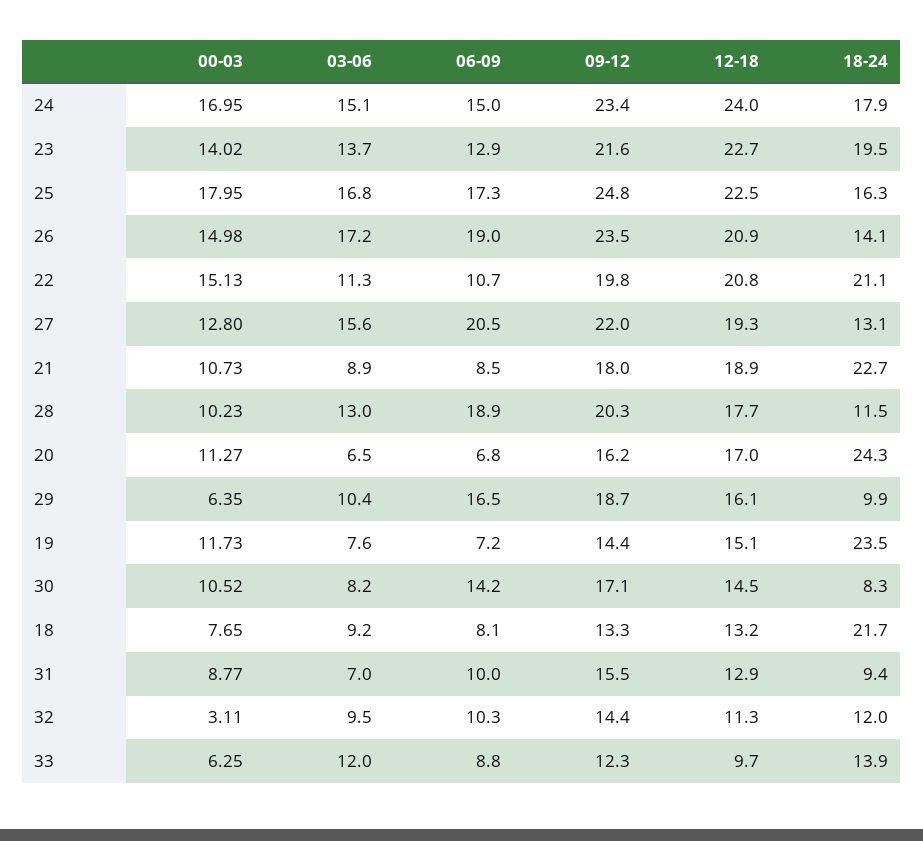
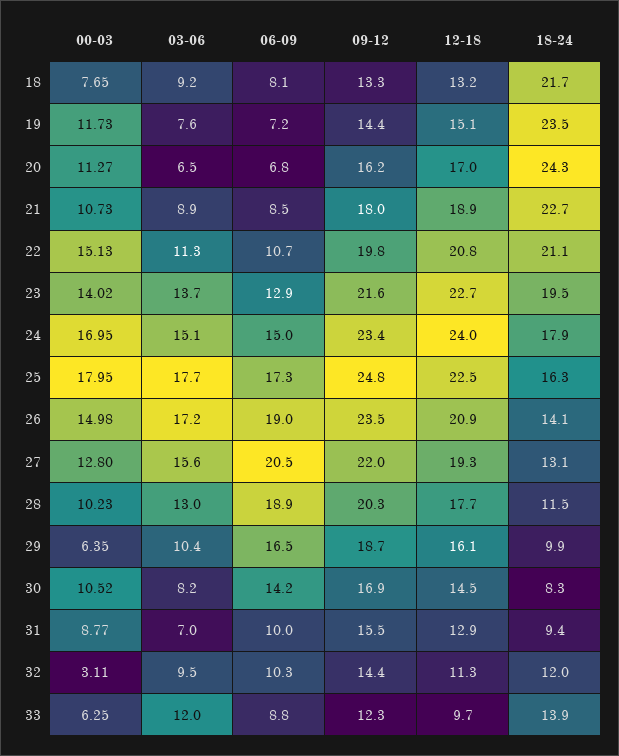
  {
    "00-03": {
      "24": 16.95,
      "23": 14.02,
      "25": 17.95,
      "26": 14.98,
      "22": 15.13,
      "27": 12.8,
      "21": 10.73,
      "28": 10.23,
      "20": 11.27,
      "29": 6.35,
      "19": 11.73,
      "30": 10.52,
      "18": 7.65,
      "31": 8.77,
      "32": 3.11,
      "33": 6.25
    },
    "03-06": {
      "24": 15.1,
      "23": 13.7,
-     "25": 16.8,
+     "25": 17.7,
      "26": 17.2,
      "22": 11.3,
      "27": 15.6,
      "21": 8.9,
      "28": 13,
      "20": 6.5,
      "29": 10.4,
      "19": 7.6,
      "30": 8.2,
      "18": 9.2,
      "31": 7,
      "32": 9.5,
      "33": 12
    },
    "06-09": {
      "24": 15,
      "23": 12.9,
      "25": 17.3,
      "26": 19,
      "22": 10.7,
      "27": 20.5,
      "21": 8.5,
      "28": 18.9,
      "20": 6.8,
      "29": 16.5,
      "19": 7.2,
      "30": 14.2,
      "18": 8.1,
      "31": 10,
      "32": 10.3,
      "33": 8.8
    },
    "09-12": {
      "24": 23.4,
      "23": 21.6,
      "25": 24.8,
      "26": 23.5,
      "22": 19.8,
      "27": 22,
      "21": 18,
      "28": 20.3,
      "20": 16.2,
      "29": 18.7,
      "19": 14.4,
-     "30": 17.1,
+     "30": 16.9,
      "18": 13.3,
      "31": 15.5,
      "32": 14.4,
      "33": 12.3
    },
    "12-18": {
      "24": 24,
      "23": 22.7,
      "25": 22.5,
      "26": 20.9,
      "22": 20.8,
      "27": 19.3,
      "21": 18.9,
      "28": 17.7,
      "20": 17,
      "29": 16.1,
      "19": 15.1,
      "30": 14.5,
      "18": 13.2,
      "31": 12.9,
      "32": 11.3,
      "33": 9.7
    },
    "18-24": {
      "24": 17.9,
      "23": 19.5,
      "25": 16.3,
      "26": 14.1,
      "22": 21.1,
      "27": 13.1,
      "21": 22.7,
      "28": 11.5,
      "20": 24.3,
      "29": 9.9,
      "19": 23.5,
      "30": 8.3,
      "18": 21.7,
      "31": 9.4,
      "32": 12,
      "33": 13.9
    }
  }

